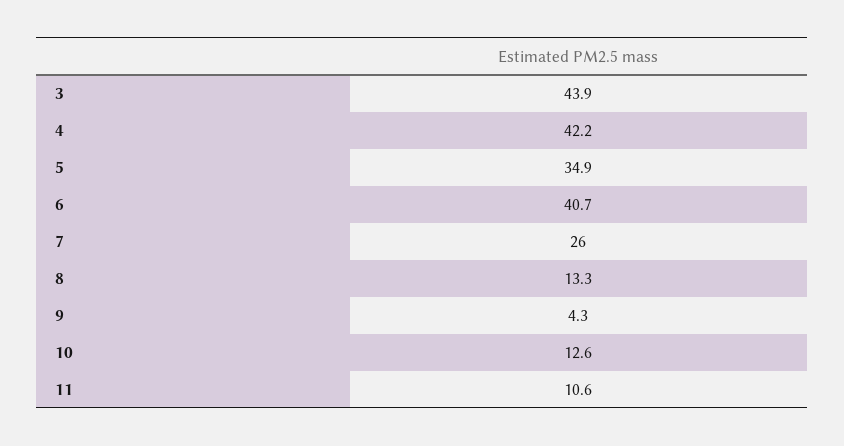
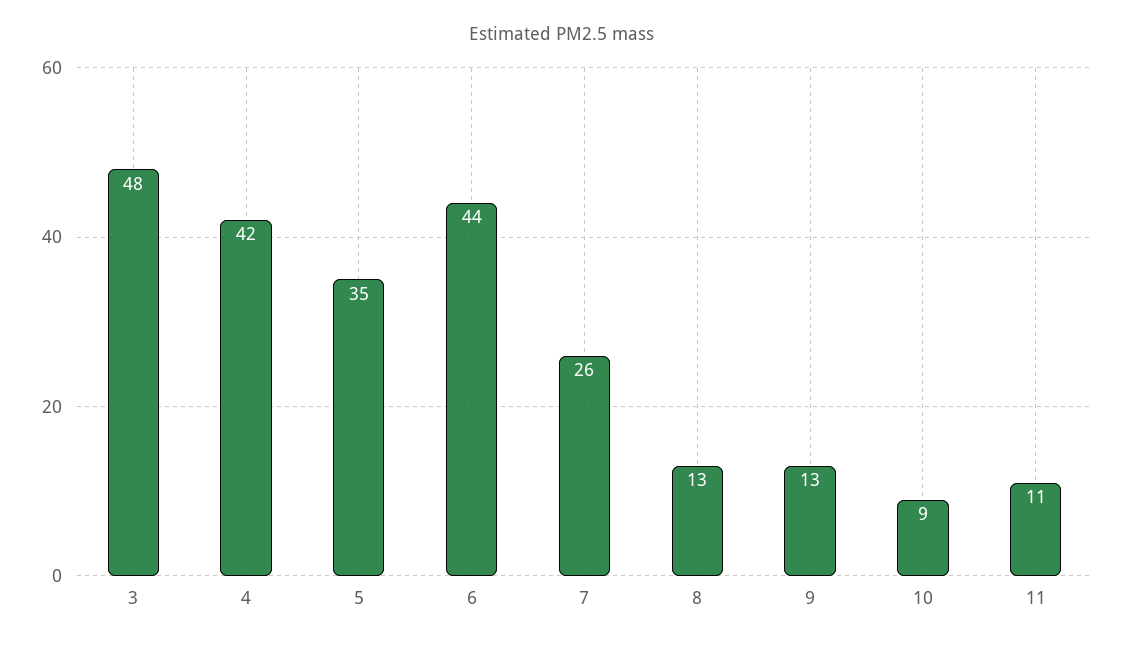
  {
-   "3": 43.9,
+   "3": 48,
    "4": 42.2,
    "5": 34.9,
-   "6": 40.7,
+   "6": 44,
    "7": 26,
    "8": 13.3,
-   "9": 4.3,
+   "9": 13,
-   "10": 12.6,
+   "10": 9,
    "11": 10.6
  }

